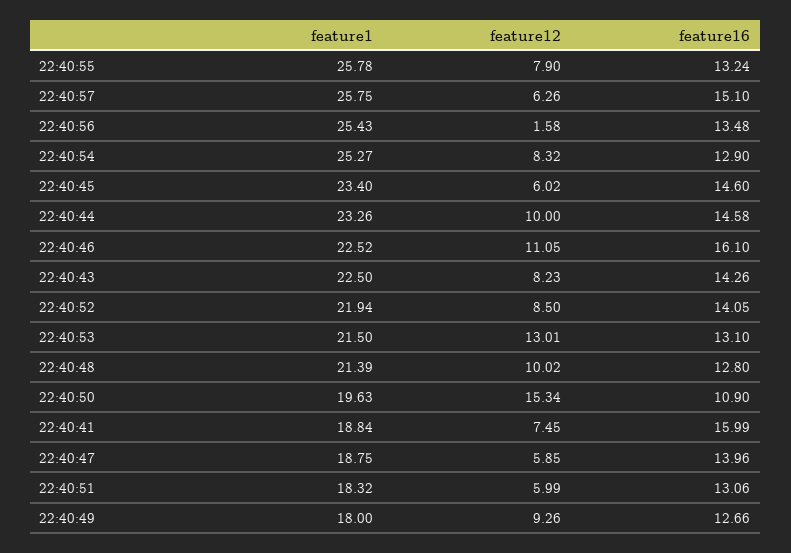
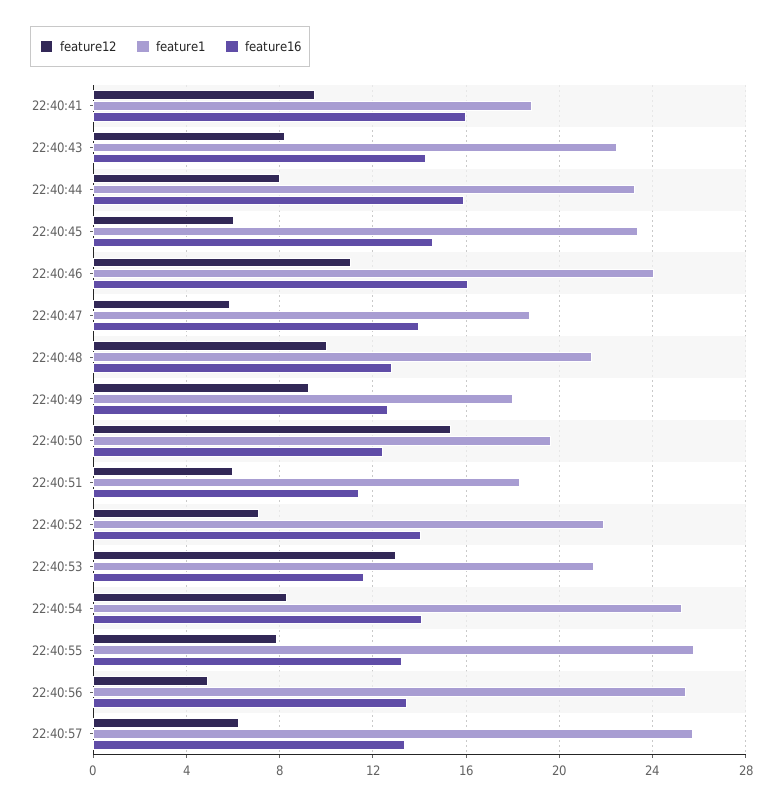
  {
    "feature1": {
      "22:40:55": 25.78,
      "22:40:57": 25.75,
      "22:40:56": 25.43,
      "22:40:54": 25.27,
      "22:40:45": 23.4,
      "22:40:44": 23.26,
-     "22:40:46": 22.52,
+     "22:40:46": 24,
      "22:40:43": 22.5,
      "22:40:52": 21.94,
      "22:40:53": 21.5,
      "22:40:48": 21.39,
      "22:40:50": 19.63,
      "22:40:41": 18.84,
      "22:40:47": 18.75,
      "22:40:51": 18.32,
      "22:40:49": 18
    },
    "feature12": {
      "22:40:55": 7.9,
      "22:40:57": 6.26,
-     "22:40:56": 1.58,
+     "22:40:56": 5,
      "22:40:54": 8.32,
      "22:40:45": 6.02,
-     "22:40:44": 10,
+     "22:40:44": 8,
      "22:40:46": 11.05,
      "22:40:43": 8.23,
-     "22:40:52": 8.5,
+     "22:40:52": 7,
      "22:40:53": 13.01,
      "22:40:48": 10.02,
      "22:40:50": 15.34,
-     "22:40:41": 7.45,
+     "22:40:41": 9.5,
      "22:40:47": 5.85,
      "22:40:51": 5.99,
      "22:40:49": 9.26
    },
    "feature16": {
      "22:40:55": 13.24,
-     "22:40:57": 15.1,
+     "22:40:57": 13.5,
      "22:40:56": 13.48,
-     "22:40:54": 12.9,
+     "22:40:54": 14,
      "22:40:45": 14.6,
-     "22:40:44": 14.58,
+     "22:40:44": 16,
      "22:40:46": 16.1,
      "22:40:43": 14.26,
      "22:40:52": 14.05,
-     "22:40:53": 13.1,
+     "22:40:53": 11.5,
      "22:40:48": 12.8,
-     "22:40:50": 10.9,
+     "22:40:50": 12.5,
      "22:40:41": 15.99,
      "22:40:47": 13.96,
-     "22:40:51": 13.06,
+     "22:40:51": 11.5,
      "22:40:49": 12.66
    }
  }

